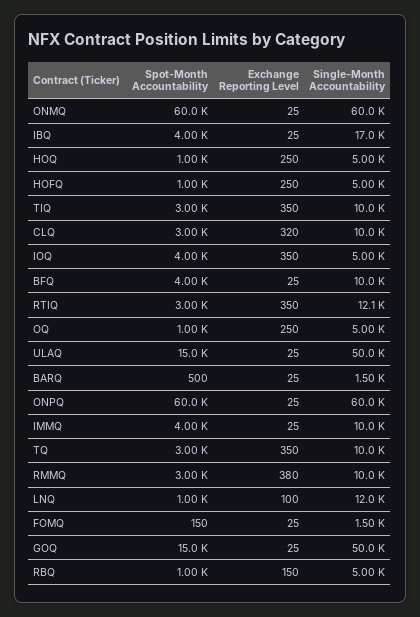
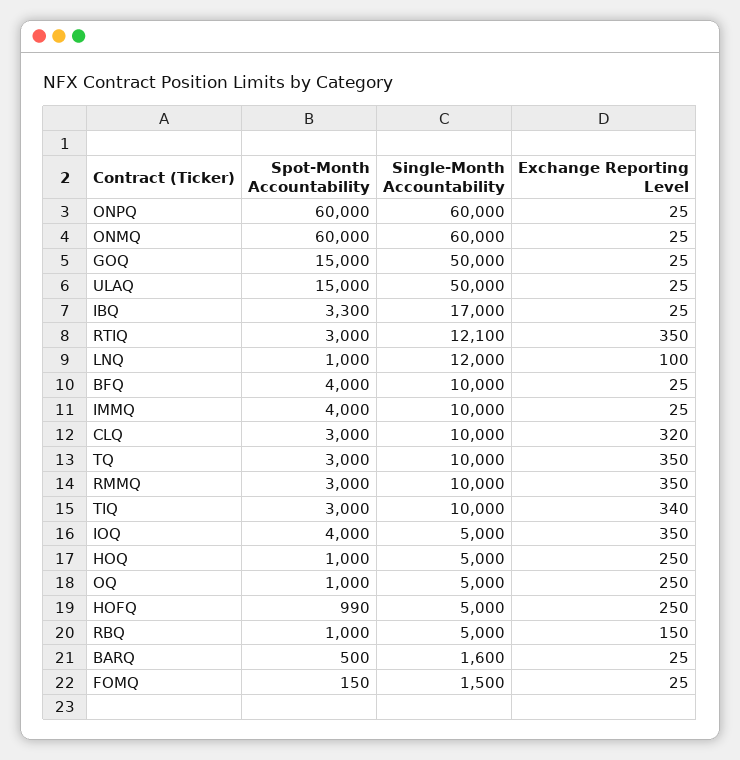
  {
    "Spot-Month Accountability": {
      "ONMQ": 60000,
-     "IBQ": 4000,
+     "IBQ": 3300,
      "HOQ": 1000,
-     "HOFQ": 1000,
+     "HOFQ": 990,
      "TIQ": 3000,
      "CLQ": 3000,
      "IOQ": 4000,
      "BFQ": 4000,
      "RTIQ": 3000,
      "OQ": 1000,
      "ULAQ": 15000,
      "BARQ": 500,
      "ONPQ": 60000,
      "IMMQ": 4000,
      "TQ": 3000,
      "RMMQ": 3000,
      "LNQ": 1000,
      "FOMQ": 150,
      "GOQ": 15000,
      "RBQ": 1000
    },
    "Exchange Reporting Level": {
      "ONMQ": 25,
      "IBQ": 25,
      "HOQ": 250,
      "HOFQ": 250,
-     "TIQ": 350,
+     "TIQ": 340,
      "CLQ": 320,
      "IOQ": 350,
      "BFQ": 25,
      "RTIQ": 350,
      "OQ": 250,
      "ULAQ": 25,
      "BARQ": 25,
      "ONPQ": 25,
      "IMMQ": 25,
      "TQ": 350,
-     "RMMQ": 380,
+     "RMMQ": 350,
      "LNQ": 100,
      "FOMQ": 25,
      "GOQ": 25,
      "RBQ": 150
    },
    "Single-Month Accountability": {
      "ONMQ": 60000,
      "IBQ": 17000,
      "HOQ": 5000,
      "HOFQ": 5000,
      "TIQ": 10000,
      "CLQ": 10000,
      "IOQ": 5000,
      "BFQ": 10000,
      "RTIQ": 12100,
      "OQ": 5000,
      "ULAQ": 50000,
-     "BARQ": 1500,
+     "BARQ": 1600,
      "ONPQ": 60000,
      "IMMQ": 10000,
      "TQ": 10000,
      "RMMQ": 10000,
      "LNQ": 12000,
      "FOMQ": 1500,
      "GOQ": 50000,
      "RBQ": 5000
    }
  }

